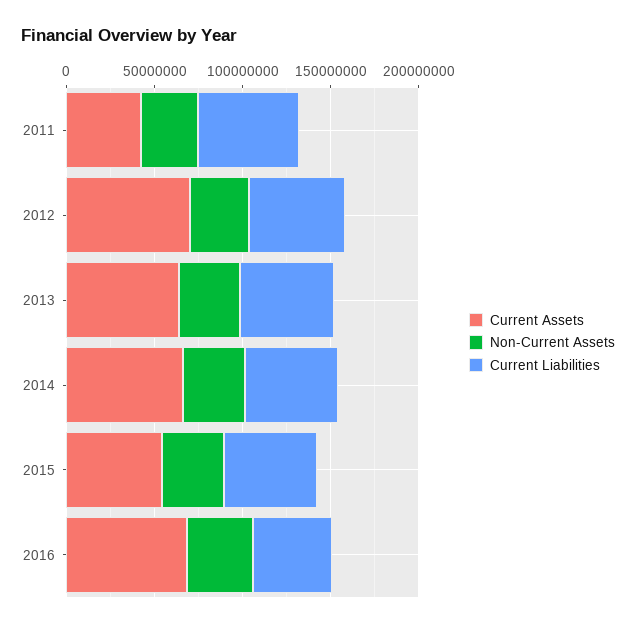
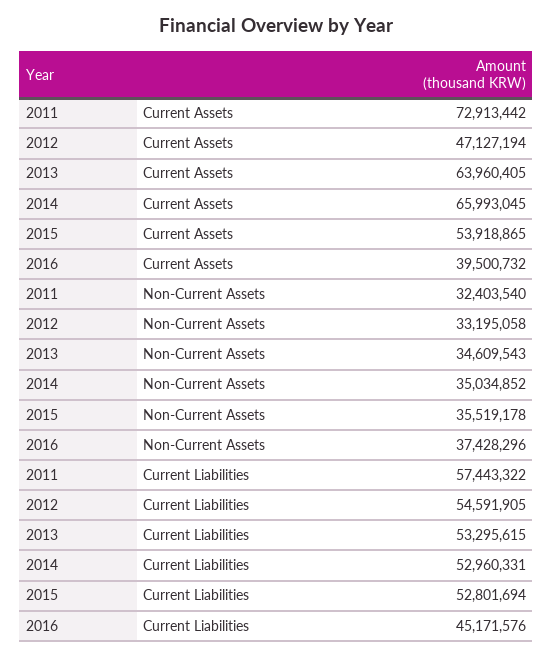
  {
    "Current Assets": {
-     "2011": 40000000,
+     "2011": 72913442,
-     "2012": 70000000,
+     "2012": 47127194,
      "2013": 63960405,
      "2014": 65993045,
      "2015": 53918865,
-     "2016": 70000000
+     "2016": 39500732
    },
    "Non-Current Assets": {
      "2011": 32403540,
      "2012": 33195058,
      "2013": 34609543,
      "2014": 35034852,
      "2015": 35519178,
      "2016": 37428296
    },
    "Current Liabilities": {
      "2011": 57443322,
      "2012": 54591905,
      "2013": 53295615,
      "2014": 52960331,
      "2015": 52801694,
      "2016": 45171576
    }
  }

